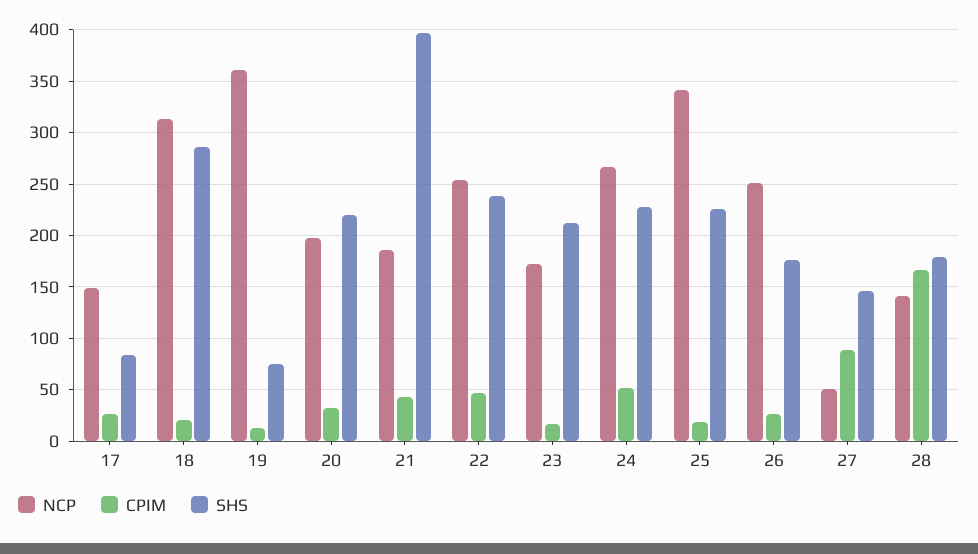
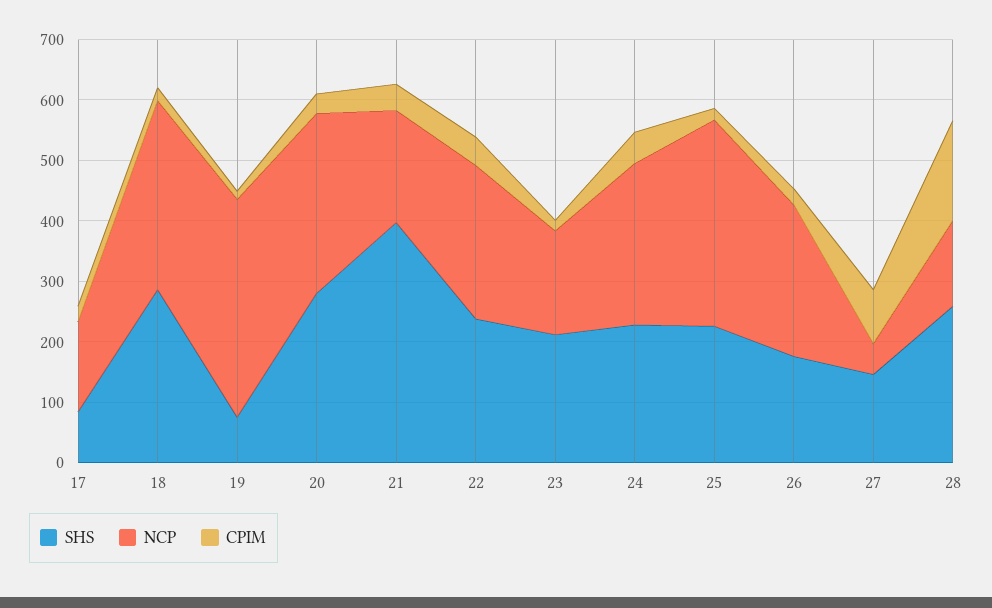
  {
    "NCP": {
      "17": 150,
      "18": 310,
      "19": 360,
-     "20": 200,
+     "20": 300,
      "21": 190,
      "22": 250,
      "23": 170,
      "24": 270,
      "25": 340,
      "26": 250,
      "27": 50,
      "28": 140
    },
    "CPIM": {
      "17": 30,
      "18": 20,
      "19": 10,
      "20": 30,
      "21": 40,
      "22": 50,
      "23": 20,
      "24": 50,
      "25": 20,
      "26": 30,
      "27": 90,
      "28": 170
    },
    "SHS": {
      "17": 80,
      "18": 290,
      "19": 80,
-     "20": 220,
+     "20": 280,
      "21": 400,
      "22": 240,
      "23": 210,
      "24": 230,
      "25": 230,
      "26": 180,
      "27": 150,
-     "28": 180
+     "28": 260
    }
  }

